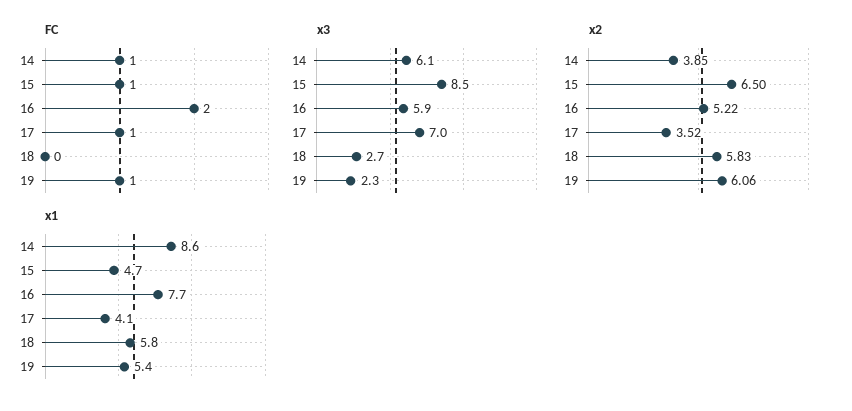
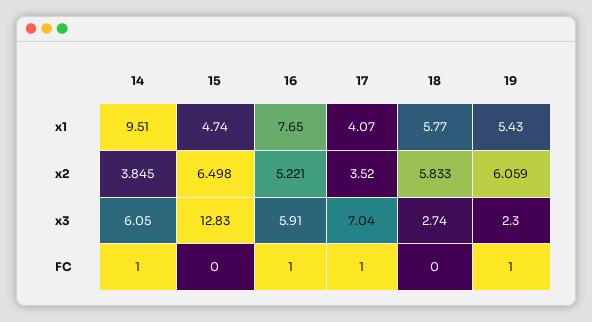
  {
    "FC": {
      "14": 1,
-     "15": 1,
+     "15": 0,
-     "16": 2,
+     "16": 1,
      "17": 1,
      "18": 0,
      "19": 1
    },
    "x3": {
      "14": 6.05,
-     "15": 8.5,
+     "15": 12.83,
      "16": 5.91,
      "17": 7.04,
      "18": 2.74,
      "19": 2.3
    },
    "x2": {
      "14": 3.845,
      "15": 6.498,
      "16": 5.221,
      "17": 3.52,
      "18": 5.833,
      "19": 6.059
    },
    "x1": {
-     "14": 8.6,
+     "14": 9.51,
      "15": 4.74,
      "16": 7.65,
      "17": 4.07,
      "18": 5.77,
      "19": 5.43
    }
  }

